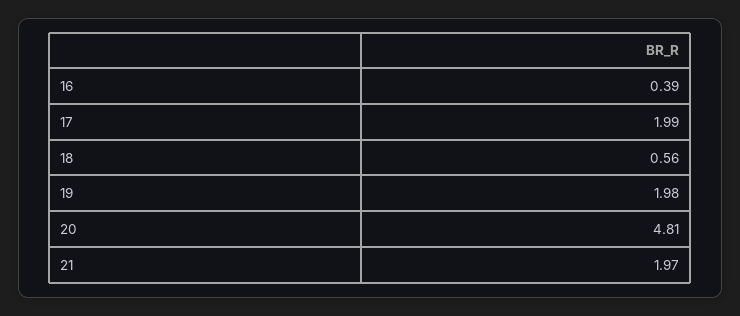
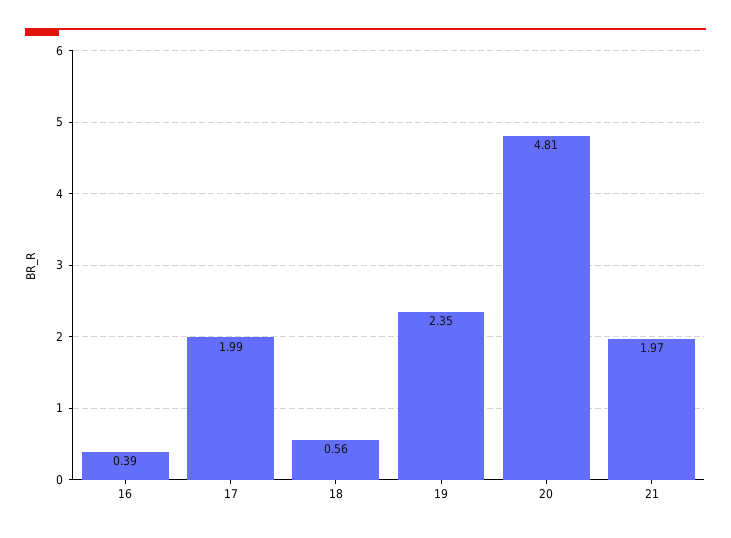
  {
    "16": 0.39,
    "17": 1.99,
    "18": 0.56,
-   "19": 1.98,
+   "19": 2.35,
    "20": 4.81,
    "21": 1.97
  }

